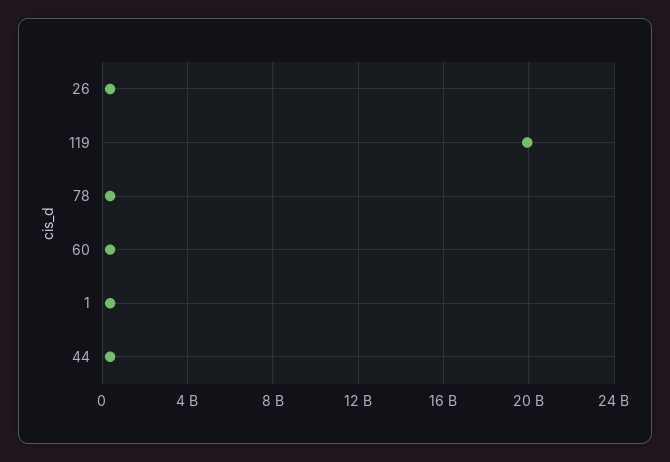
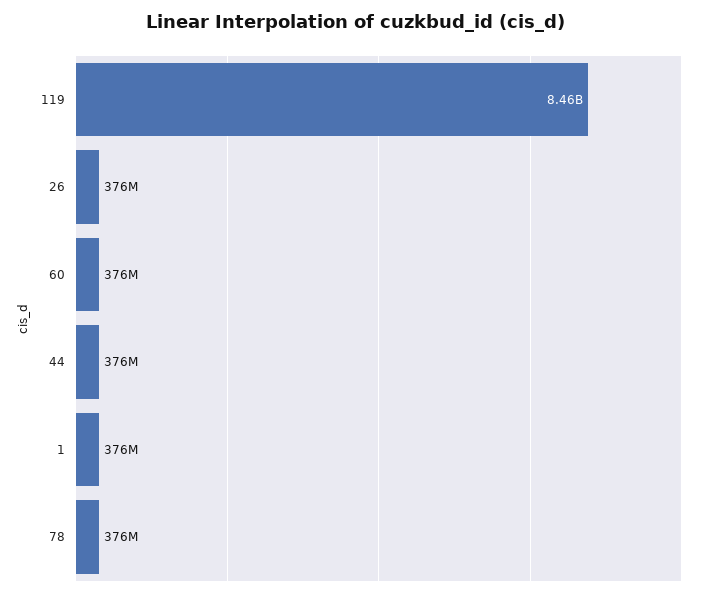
  {
    "26": 376000000,
-   "119": 20000000000,
+   "119": 8460000000,
    "78": 376000000,
    "60": 376000000,
    "1": 376000000,
    "44": 376000000
  }

